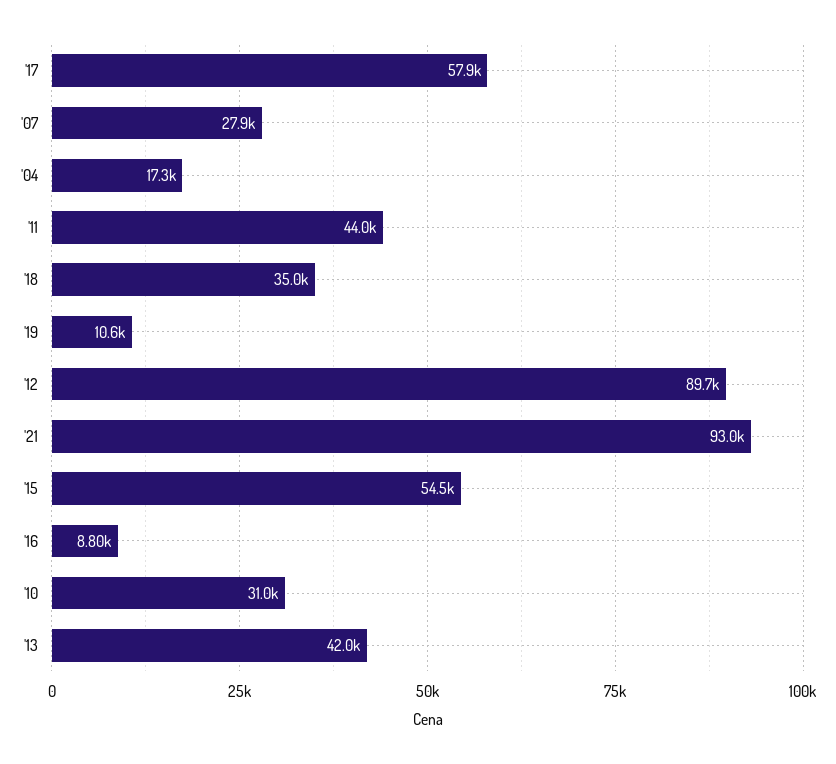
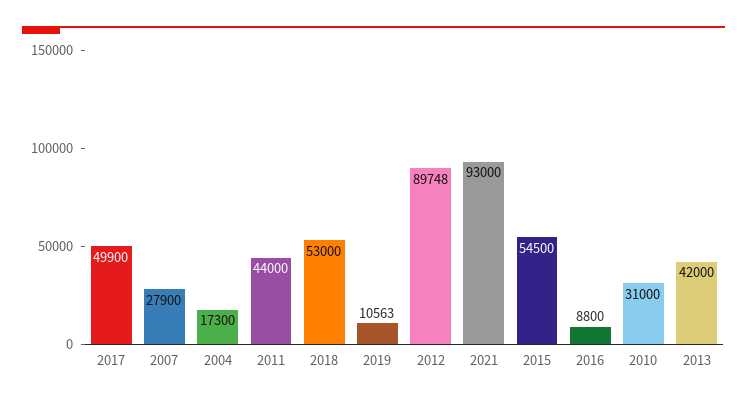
  {
-   "'17": 57900,
+   "'17": 49900,
    "'07": 27900,
    "'04": 17300,
    "'11": 44000,
-   "'18": 35000,
+   "'18": 53000,
    "'19": 10563,
    "'12": 89748,
    "'21": 93000,
    "'15": 54500,
    "'16": 8800,
    "'10": 31000,
    "'13": 42000
  }

